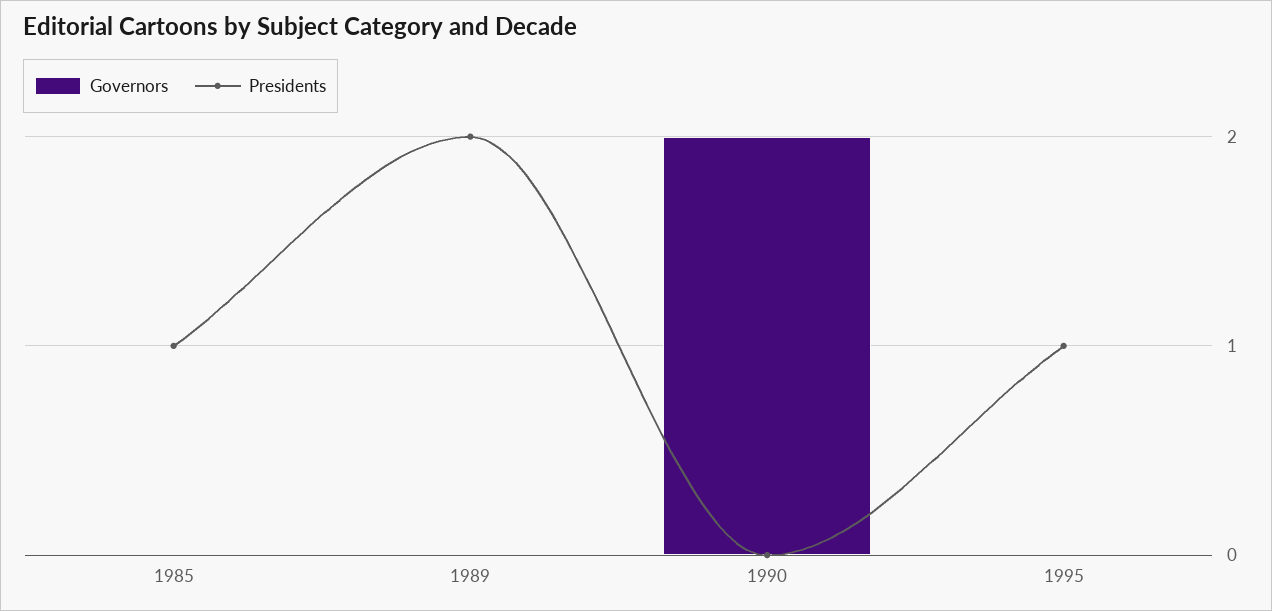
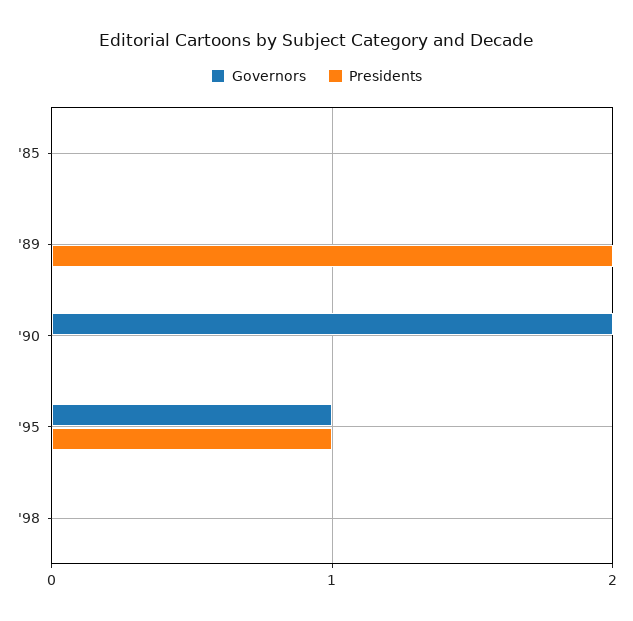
  {
    "Governors": {
      "1985": 0,
      "1989": 0,
      "1990": 2,
-     "1995": 0
+     "1995": 1,
+     "'98": 0
    },
    "Presidents": {
-     "1985": 1,
+     "1985": 0,
      "1989": 2,
      "1990": 0,
-     "1995": 1
+     "1995": 1,
+     "'98": 0
    }
  }

